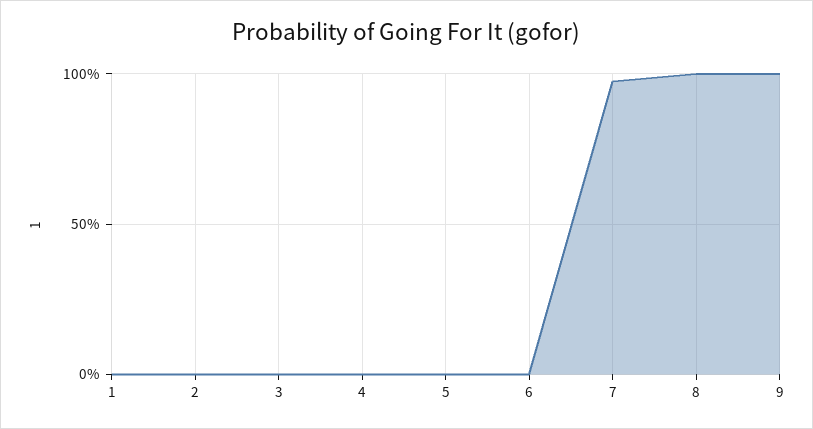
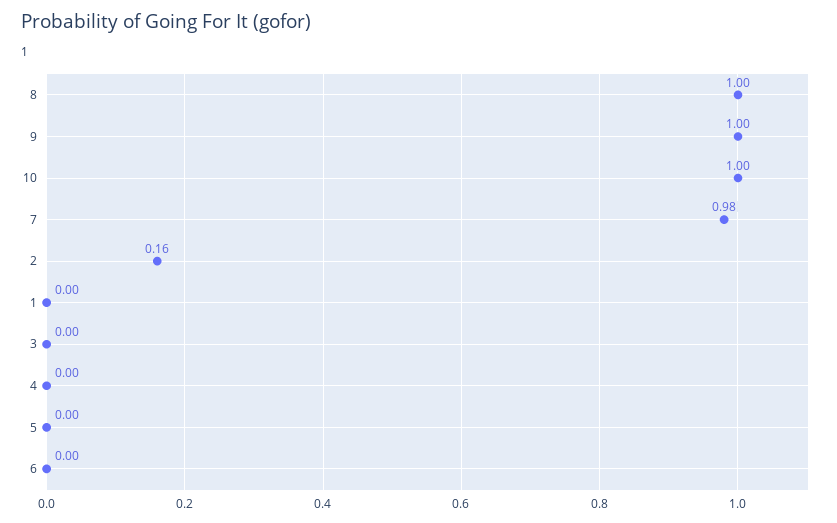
  {
    "1": 0,
-   "2": 0,
+   "2": 0.16,
    "3": 0,
    "4": 0,
    "5": 0,
    "6": 0,
    "7": 0.98,
    "8": 1,
-   "9": 1
+   "9": 1,
+   "10": 1
  }

